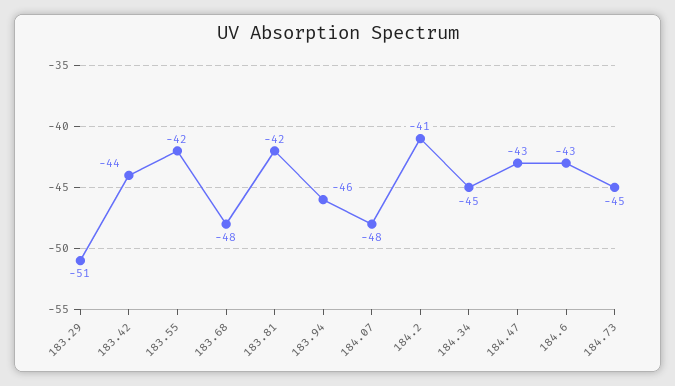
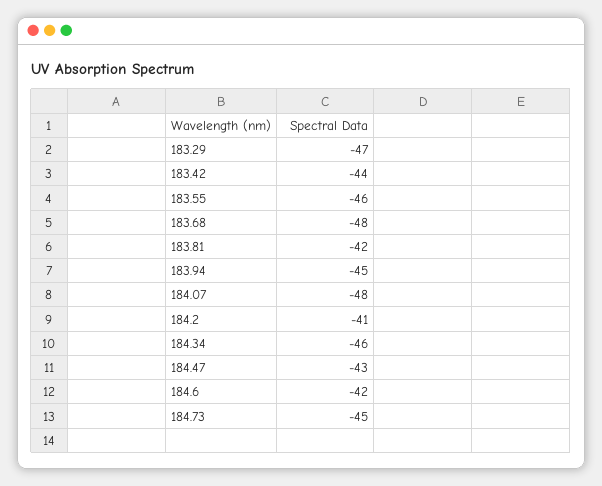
  {
-   "183.29": -51,
+   "183.29": -47,
    "183.42": -44,
-   "183.55": -42,
+   "183.55": -46,
    "183.68": -48,
    "183.81": -42,
-   "183.94": -46,
+   "183.94": -45,
    "184.07": -48,
    "184.2": -41,
-   "184.34": -45,
+   "184.34": -46,
    "184.47": -43,
-   "184.6": -43,
+   "184.6": -42,
    "184.73": -45
  }

